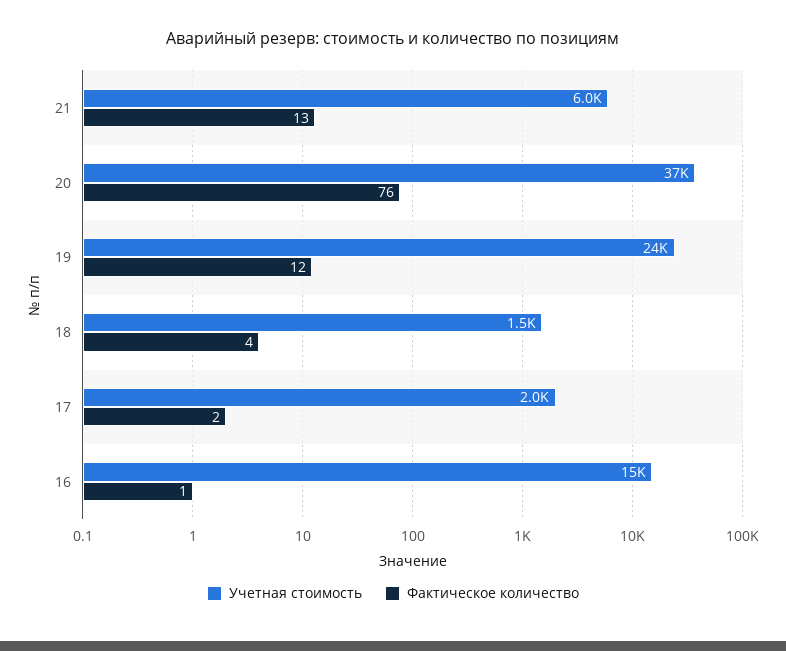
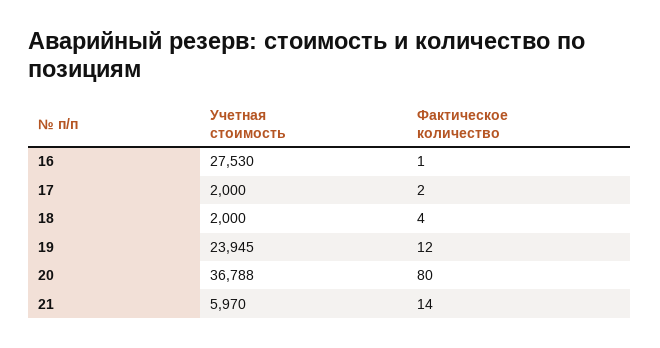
  {
    "Учетная стоимость": {
      "21": 5970,
      "20": 36788,
      "19": 23945,
-     "18": 1500,
+     "18": 2000,
      "17": 2000,
-     "16": 15000
+     "16": 27530
    },
    "Фактическое количество": {
-     "21": 13,
+     "21": 14,
-     "20": 76,
+     "20": 80,
      "19": 12,
      "18": 4,
      "17": 2,
      "16": 1
    }
  }

